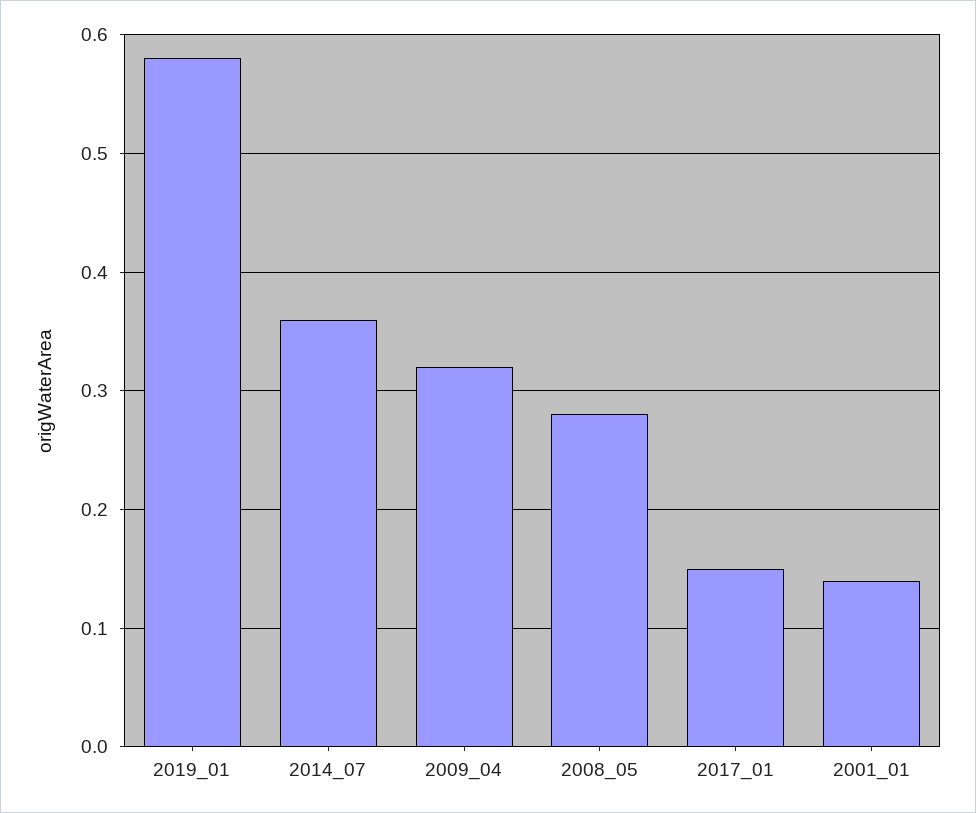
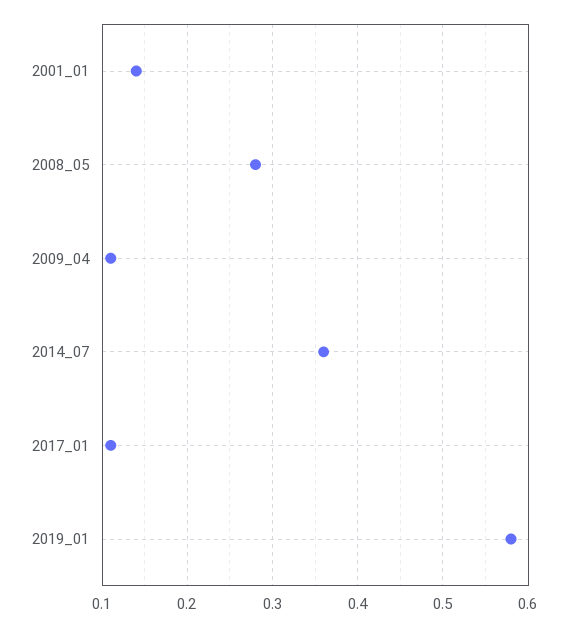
  {
    "2019_01": 0.58,
    "2014_07": 0.36,
-   "2009_04": 0.32,
+   "2009_04": 0.11,
    "2008_05": 0.28,
-   "2017_01": 0.15,
+   "2017_01": 0.11,
    "2001_01": 0.14
  }

